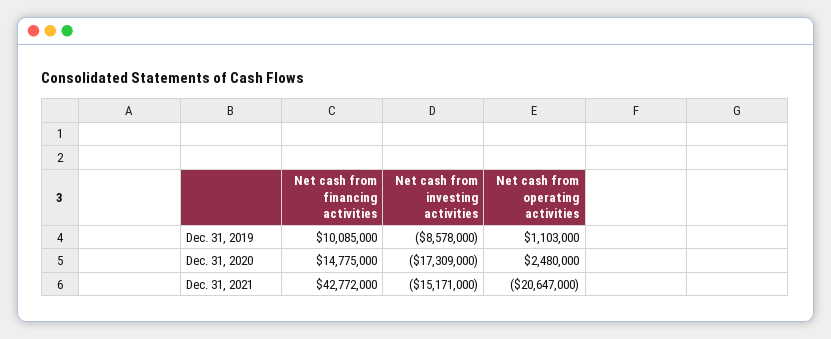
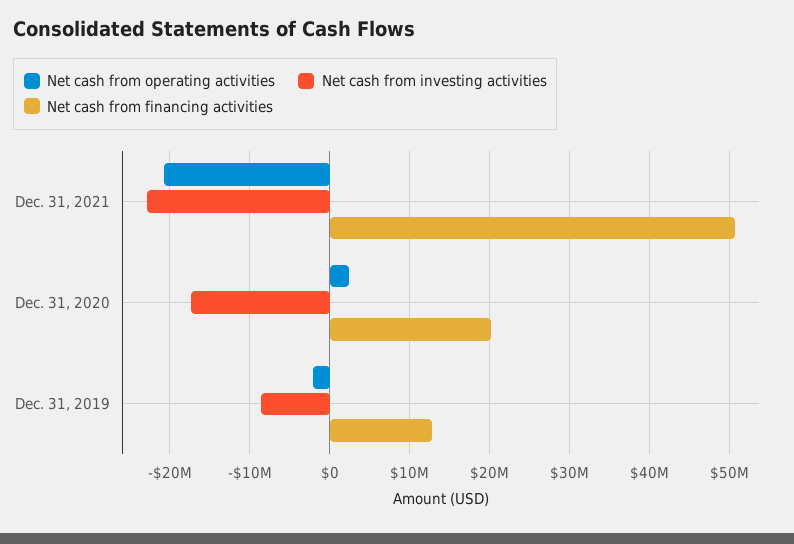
  {
    "Net cash from financing activities": {
-     "Dec. 31, 2019": 10085000,
+     "Dec. 31, 2019": 13000000,
-     "Dec. 31, 2020": 14775000,
+     "Dec. 31, 2020": 20000000,
-     "Dec. 31, 2021": 42772000
+     "Dec. 31, 2021": 51000000
    },
    "Net cash from investing activities": {
      "Dec. 31, 2019": -8578000,
      "Dec. 31, 2020": -17309000,
-     "Dec. 31, 2021": -15171000
+     "Dec. 31, 2021": -23000000
    },
    "Net cash from operating activities": {
-     "Dec. 31, 2019": 1103000,
+     "Dec. 31, 2019": -2000000,
      "Dec. 31, 2020": 2480000,
      "Dec. 31, 2021": -20647000
    }
  }

